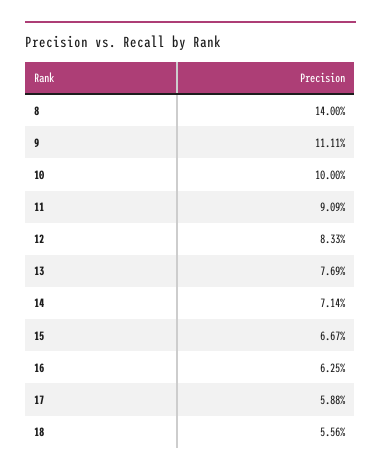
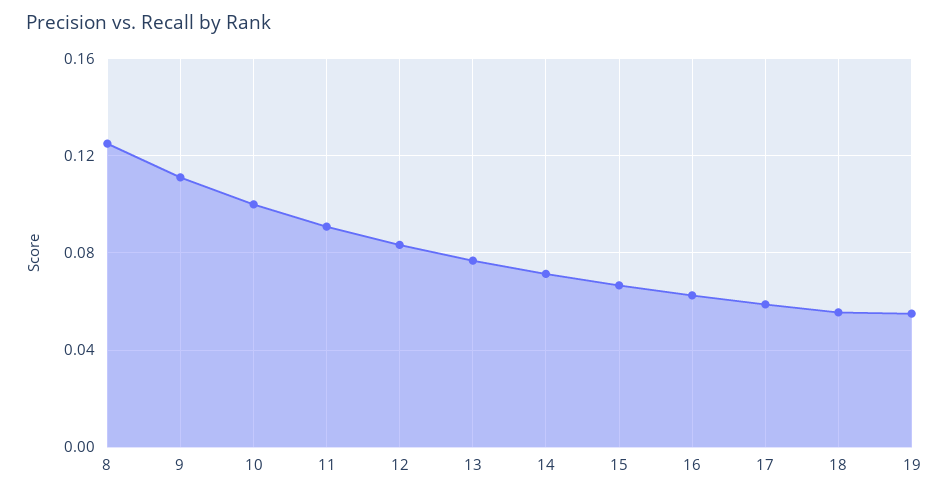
  {
-   "8": 0.14,
+   "8": 0.125,
    "9": 0.1111,
    "10": 0.1,
    "11": 0.0909,
    "12": 0.0833,
    "13": 0.0769,
    "14": 0.0714,
    "15": 0.0667,
    "16": 0.0625,
    "17": 0.0588,
-   "18": 0.0556
+   "18": 0.0556,
+   "19": 0.055
  }

